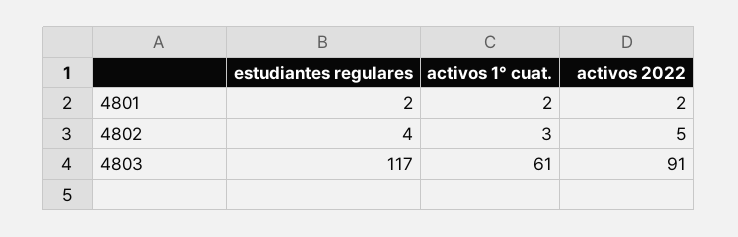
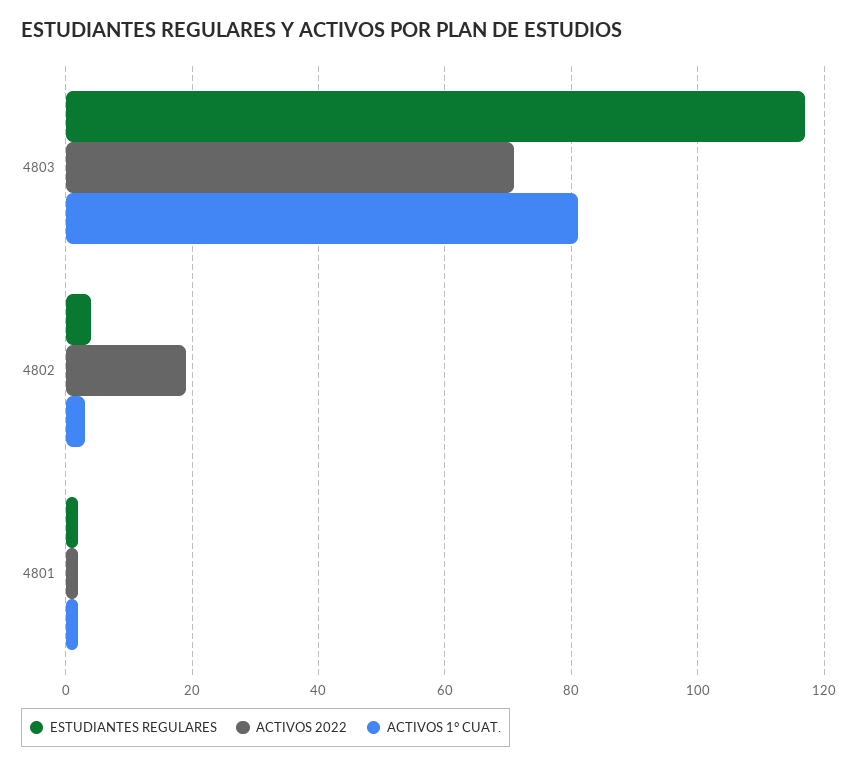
  {
    "estudiantes regulares": {
      "4801": 2,
      "4802": 4,
      "4803": 117
    },
    "activos 1° cuat.": {
      "4801": 2,
      "4802": 3,
-     "4803": 61
+     "4803": 80
    },
    "activos 2022": {
      "4801": 2,
-     "4802": 5,
+     "4802": 20,
-     "4803": 91
+     "4803": 70
    }
  }

